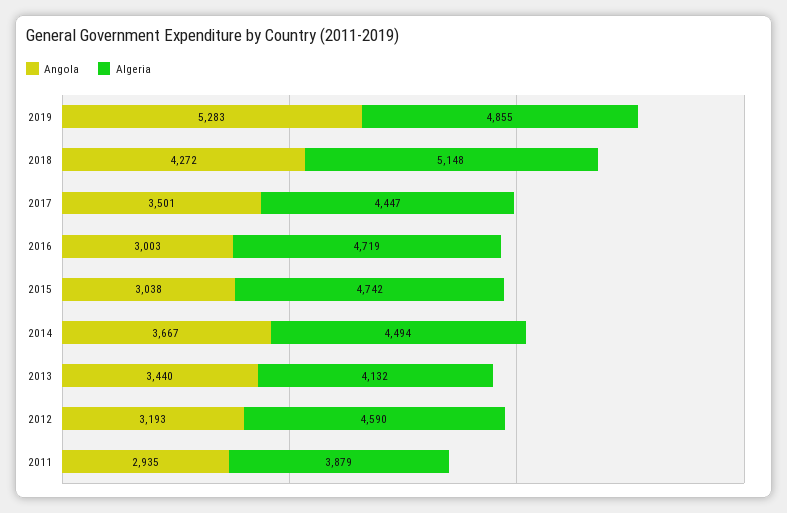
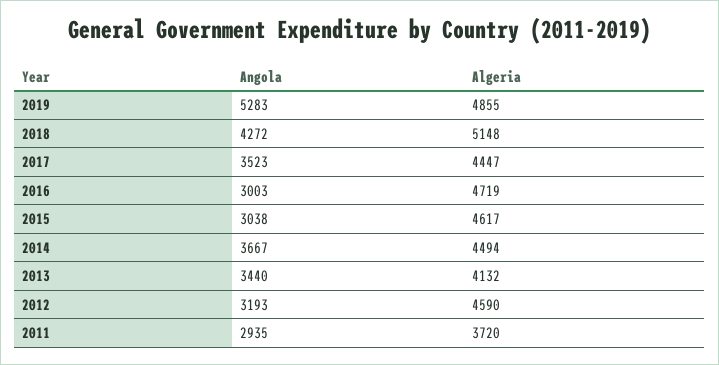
  {
    "Angola": {
      "2019": 5283,
      "2018": 4272,
-     "2017": 3501,
+     "2017": 3523,
      "2016": 3003,
      "2015": 3038,
      "2014": 3667,
      "2013": 3440,
      "2012": 3193,
      "2011": 2935
    },
    "Algeria": {
      "2019": 4855,
      "2018": 5148,
      "2017": 4447,
      "2016": 4719,
-     "2015": 4742,
+     "2015": 4617,
      "2014": 4494,
      "2013": 4132,
      "2012": 4590,
-     "2011": 3879
+     "2011": 3720
    }
  }

